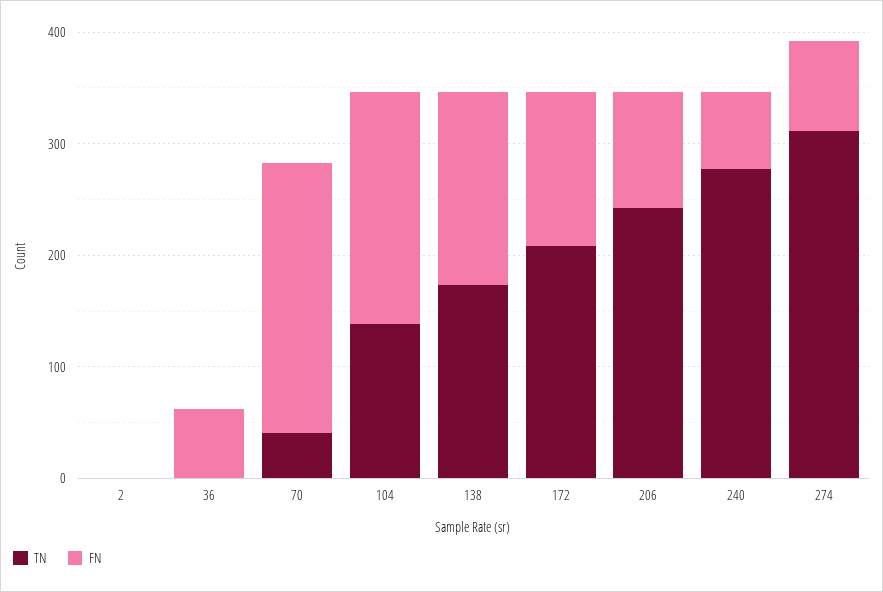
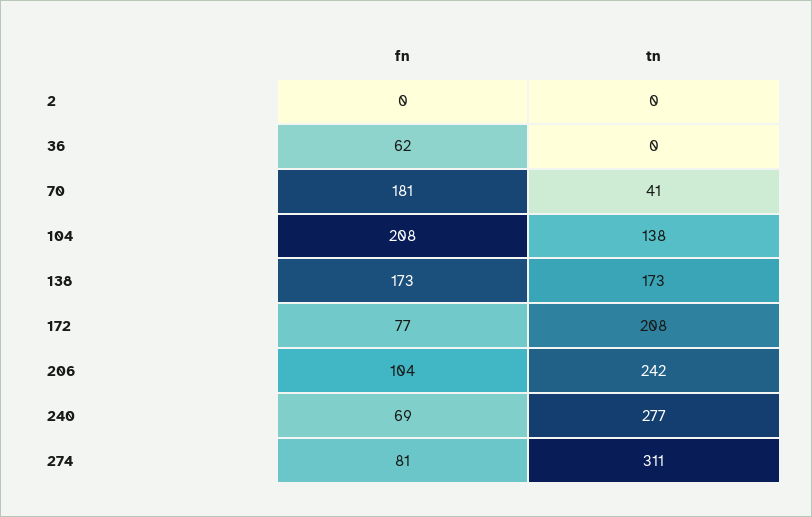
  {
    "TN": {
      "2": 0,
      "36": 0,
      "70": 41,
      "104": 138,
      "138": 173,
      "172": 208,
      "206": 242,
      "240": 277,
      "274": 311
    },
    "FN": {
      "2": 0,
      "36": 62,
-     "70": 240,
+     "70": 181,
      "104": 208,
      "138": 173,
-     "172": 140,
+     "172": 77,
      "206": 104,
      "240": 69,
      "274": 81
    }
  }

